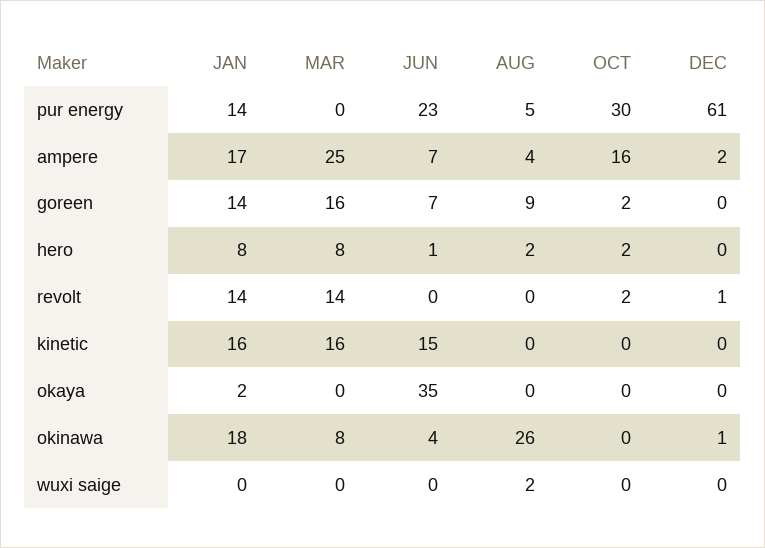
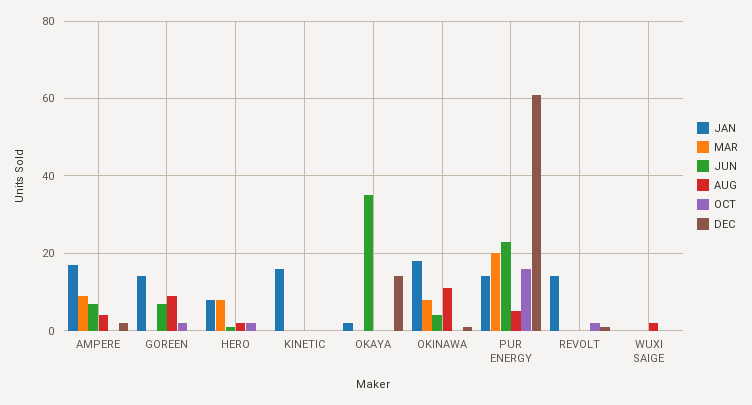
  {
    "JAN": {
      "pur energy": 14,
      "ampere": 17,
      "goreen": 14,
      "hero": 8,
      "revolt": 14,
      "kinetic": 16,
      "okaya": 2,
      "okinawa": 18,
      "wuxi saige": 0
    },
    "MAR": {
-     "pur energy": 0,
+     "pur energy": 20,
-     "ampere": 25,
+     "ampere": 10,
-     "goreen": 16,
+     "goreen": 0,
      "hero": 8,
-     "revolt": 14,
+     "revolt": 0,
-     "kinetic": 16,
+     "kinetic": 0,
      "okaya": 0,
      "okinawa": 8,
      "wuxi saige": 0
    },
    "JUN": {
      "pur energy": 23,
      "ampere": 7,
      "goreen": 7,
      "hero": 1,
      "revolt": 0,
-     "kinetic": 15,
+     "kinetic": 0,
      "okaya": 35,
      "okinawa": 4,
      "wuxi saige": 0
    },
    "AUG": {
      "pur energy": 5,
      "ampere": 4,
      "goreen": 9,
      "hero": 2,
      "revolt": 0,
      "kinetic": 0,
      "okaya": 0,
-     "okinawa": 26,
+     "okinawa": 10,
      "wuxi saige": 2
    },
    "OCT": {
-     "pur energy": 30,
+     "pur energy": 15,
-     "ampere": 16,
+     "ampere": 0,
      "goreen": 2,
      "hero": 2,
      "revolt": 2,
      "kinetic": 0,
      "okaya": 0,
      "okinawa": 0,
      "wuxi saige": 0
    },
    "DEC": {
      "pur energy": 61,
      "ampere": 2,
      "goreen": 0,
      "hero": 0,
      "revolt": 1,
      "kinetic": 0,
-     "okaya": 0,
+     "okaya": 15,
      "okinawa": 1,
      "wuxi saige": 0
    }
  }

